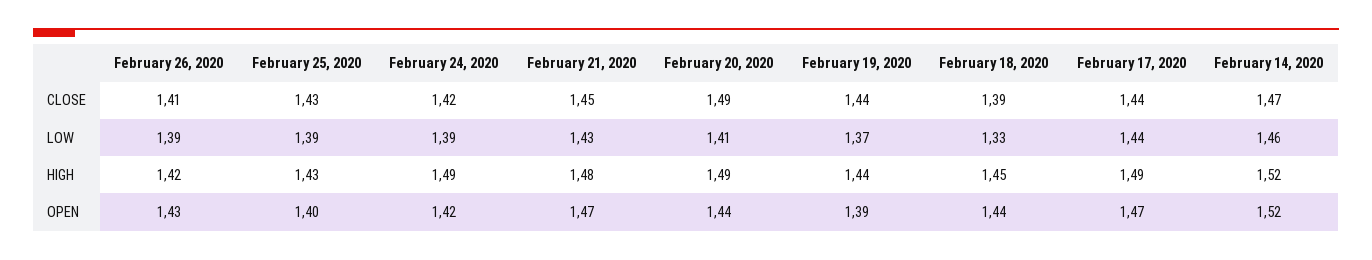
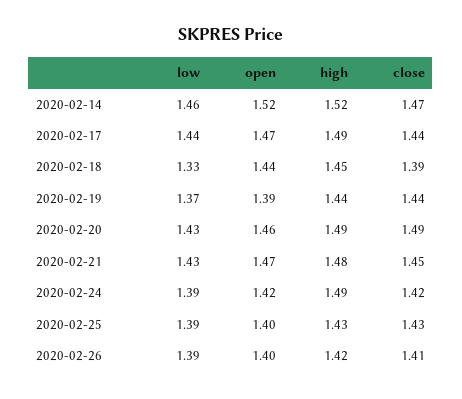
  {
    "February 26, 2020": {
      "CLOSE": 1.41,
      "LOW": 1.39,
      "HIGH": 1.42,
-     "OPEN": 1.43
+     "OPEN": 1.4
    },
    "February 25, 2020": {
      "CLOSE": 1.43,
      "LOW": 1.39,
      "HIGH": 1.43,
      "OPEN": 1.4
    },
    "February 24, 2020": {
      "CLOSE": 1.42,
      "LOW": 1.39,
      "HIGH": 1.49,
      "OPEN": 1.42
    },
    "February 21, 2020": {
      "CLOSE": 1.45,
      "LOW": 1.43,
      "HIGH": 1.48,
      "OPEN": 1.47
    },
    "February 20, 2020": {
      "CLOSE": 1.49,
-     "LOW": 1.41,
+     "LOW": 1.43,
      "HIGH": 1.49,
-     "OPEN": 1.44
+     "OPEN": 1.46
    },
    "February 19, 2020": {
      "CLOSE": 1.44,
      "LOW": 1.37,
      "HIGH": 1.44,
      "OPEN": 1.39
    },
    "February 18, 2020": {
      "CLOSE": 1.39,
      "LOW": 1.33,
      "HIGH": 1.45,
      "OPEN": 1.44
    },
    "February 17, 2020": {
      "CLOSE": 1.44,
      "LOW": 1.44,
      "HIGH": 1.49,
      "OPEN": 1.47
    },
    "February 14, 2020": {
      "CLOSE": 1.47,
      "LOW": 1.46,
      "HIGH": 1.52,
      "OPEN": 1.52
    }
  }

